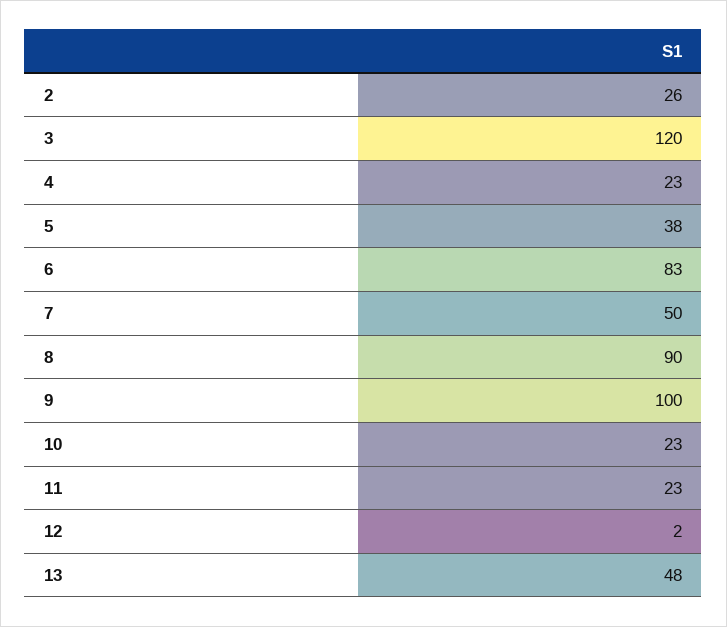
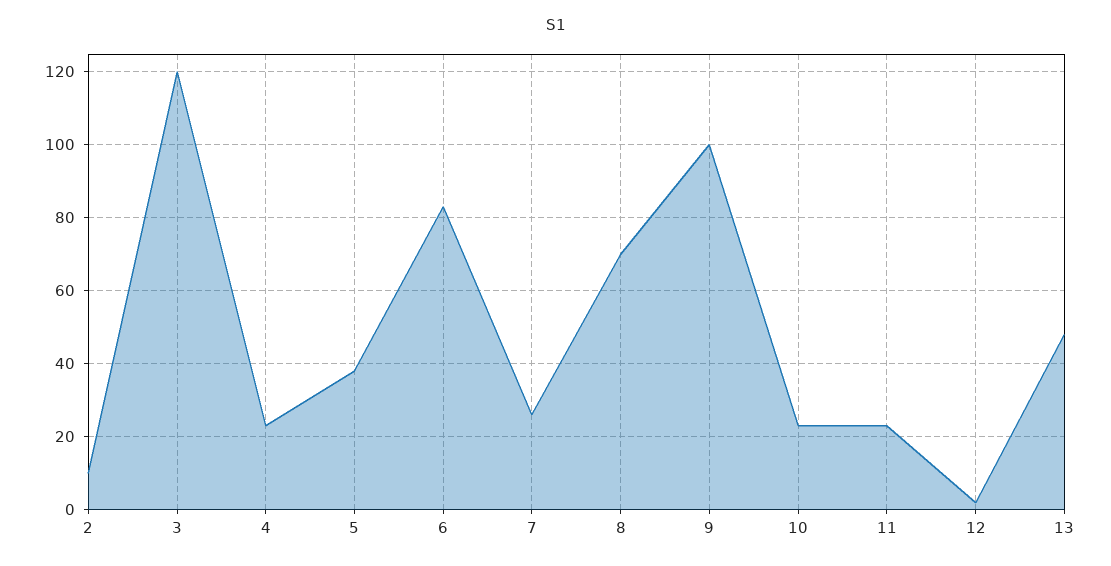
  {
-   "2": 26,
+   "2": 10,
    "3": 120,
    "4": 23,
    "5": 38,
    "6": 83,
-   "7": 50,
+   "7": 25,
-   "8": 90,
+   "8": 70,
    "9": 100,
    "10": 23,
    "11": 23,
    "12": 2,
    "13": 48
  }

